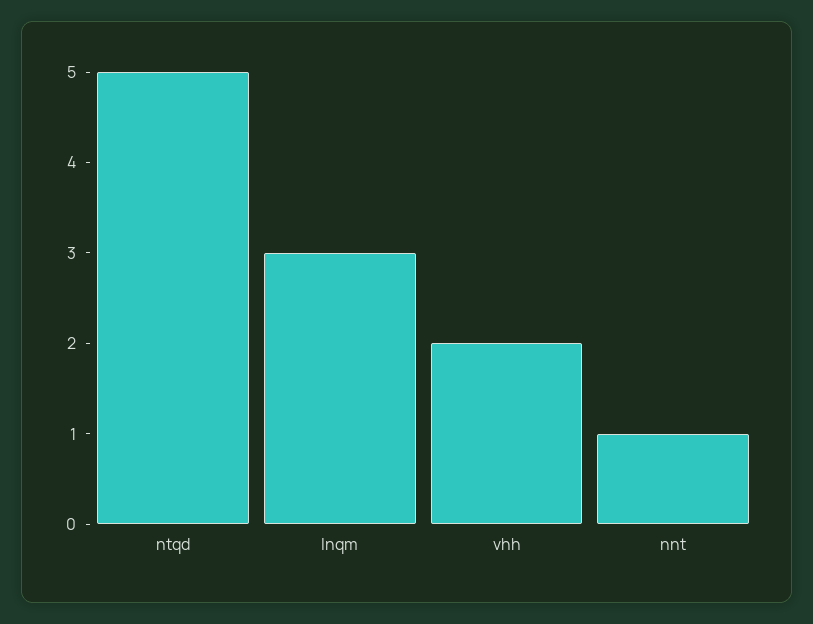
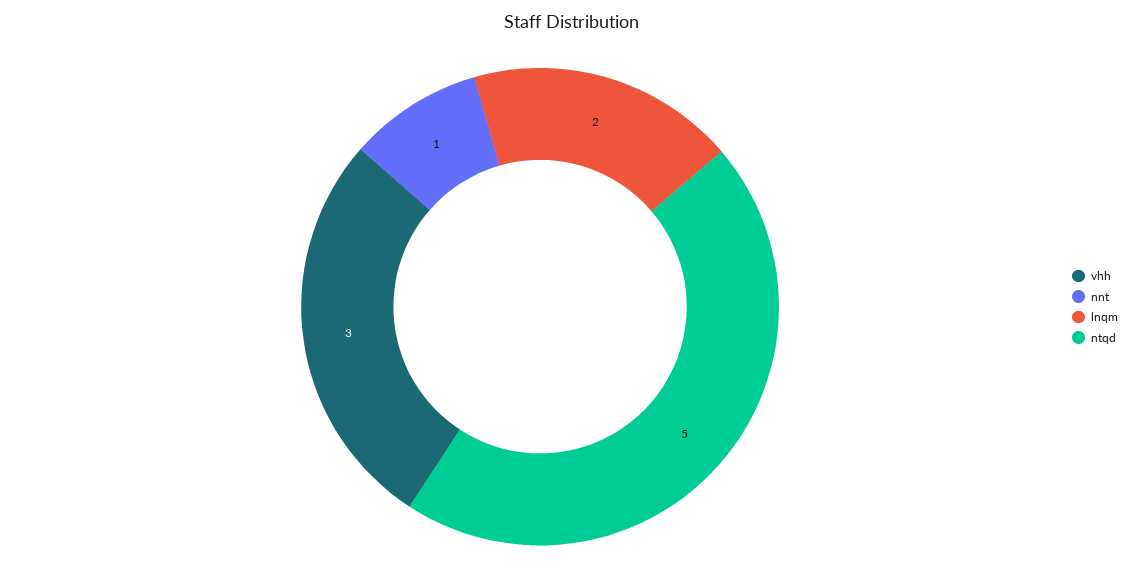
  {
    "ntqd": 5,
-   "lnqm": 3,
+   "lnqm": 2,
-   "vhh": 2,
+   "vhh": 3,
    "nnt": 1
  }

